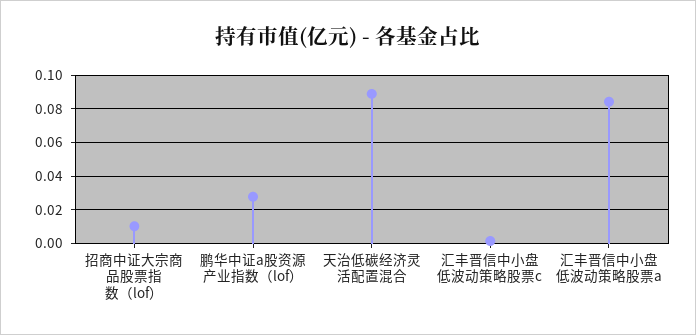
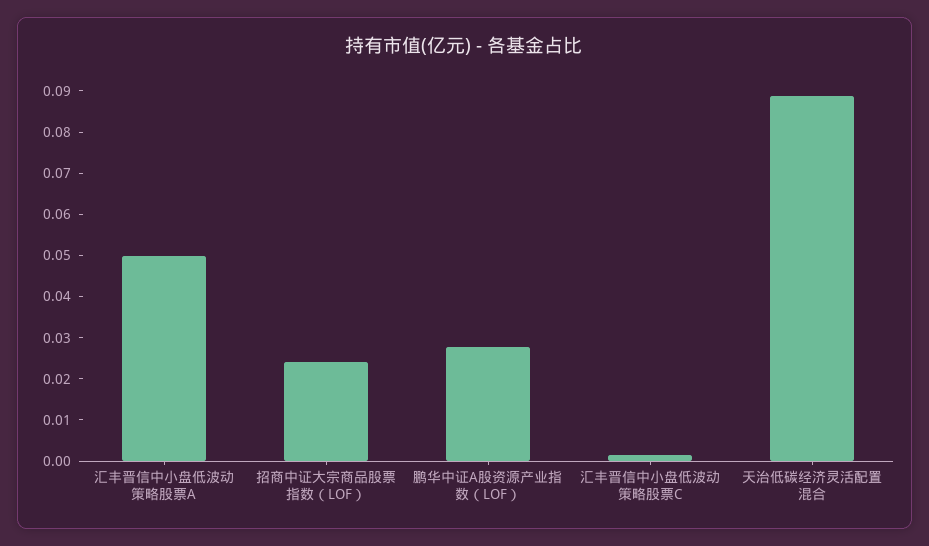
  {
-   "招商中证大宗商品股票指数（lof）": 0.01,
+   "招商中证大宗商品股票指数（lof）": 0.024,
    "鹏华中证a股资源产业指数（lof）": 0.028,
    "天治低碳经济灵活配置混合": 0.088,
    "汇丰晋信中小盘低波动策略股票c": 0.002,
-   "汇丰晋信中小盘低波动策略股票a": 0.085
+   "汇丰晋信中小盘低波动策略股票a": 0.05
  }

